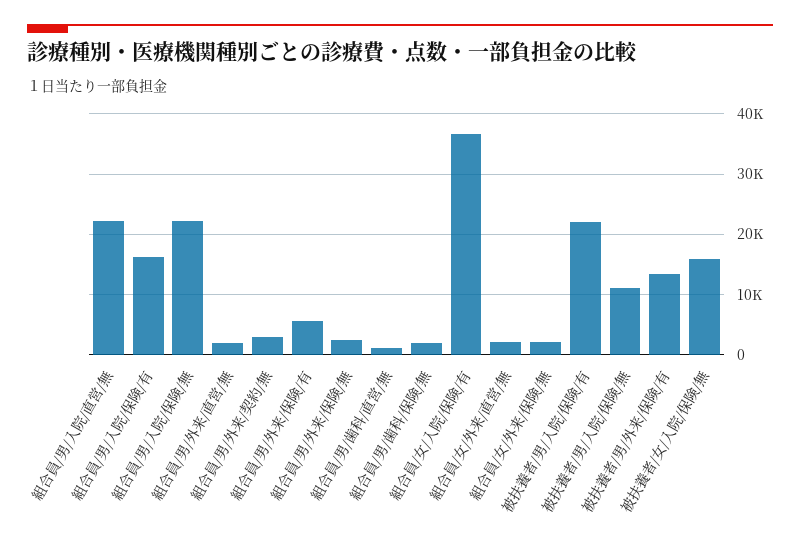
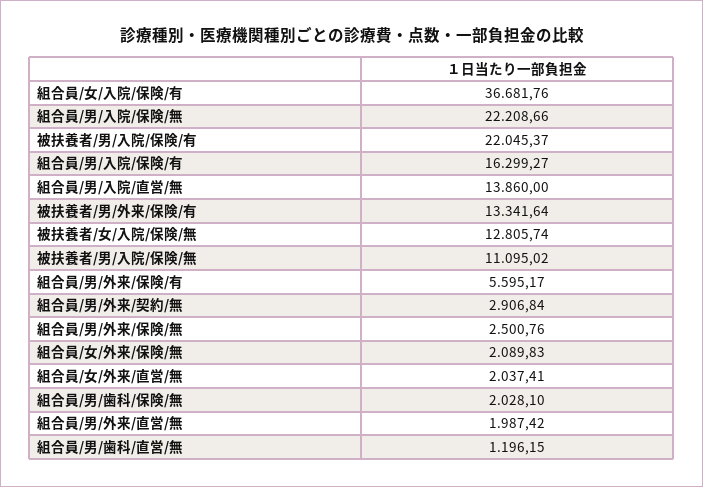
  {
-   "組合員/男/入院/直営/無": 22000,
+   "組合員/男/入院/直営/無": 13860,
    "組合員/男/入院/保険/有": 16299.27,
    "組合員/男/入院/保険/無": 22208.66,
    "組合員/男/外来/直営/無": 1987.42,
    "組合員/男/外来/契約/無": 2906.84,
    "組合員/男/外来/保険/有": 5595.17,
    "組合員/男/外来/保険/無": 2500.76,
    "組合員/男/歯科/直営/無": 1196.15,
    "組合員/男/歯科/保険/無": 2028.1,
    "組合員/女/入院/保険/有": 36681.76,
    "組合員/女/外来/直営/無": 2037.41,
    "組合員/女/外来/保険/無": 2089.83,
    "被扶養者/男/入院/保険/有": 22045.37,
    "被扶養者/男/入院/保険/無": 11095.02,
    "被扶養者/男/外来/保険/有": 13341.64,
-   "被扶養者/女/入院/保険/無": 16000
+   "被扶養者/女/入院/保険/無": 12805.74
  }

